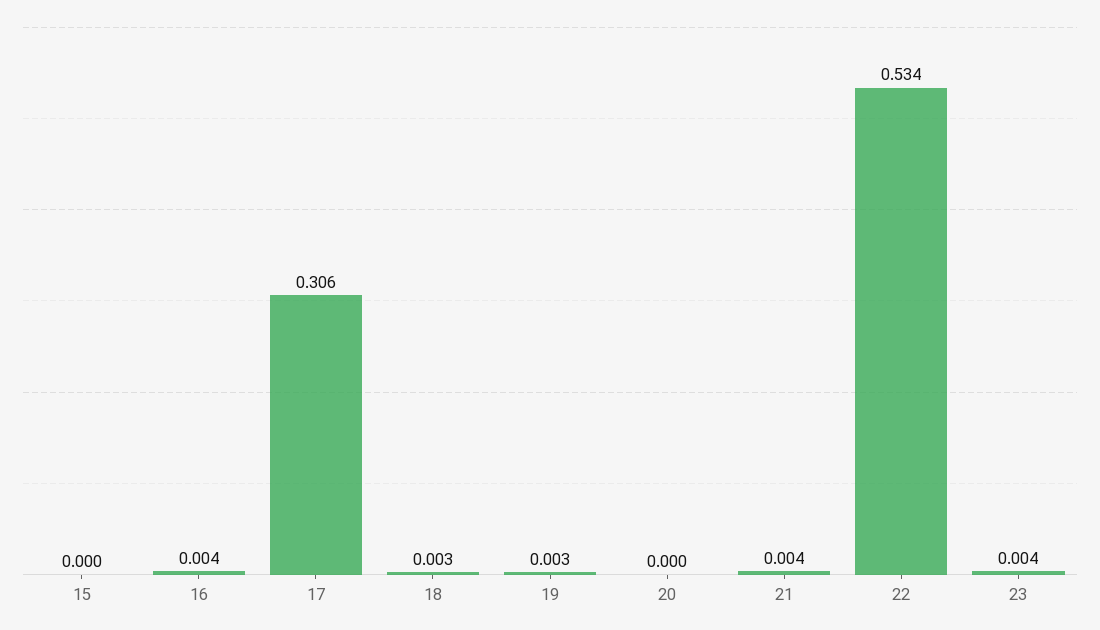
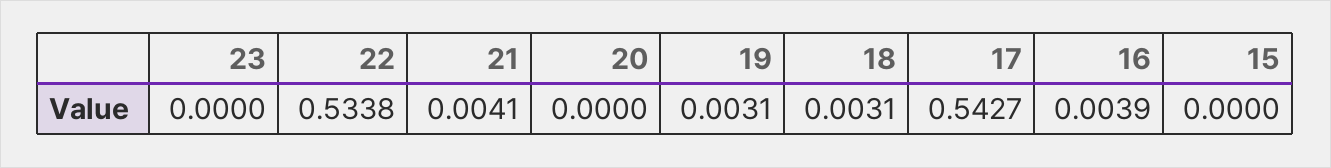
  {
    "15": 0,
    "16": 0.0039,
-   "17": 0.306,
+   "17": 0.5427,
    "18": 0.0031,
    "19": 0.0031,
    "20": 0,
    "21": 0.0041,
    "22": 0.5338,
-   "23": 0.004
+   "23": 0
  }

